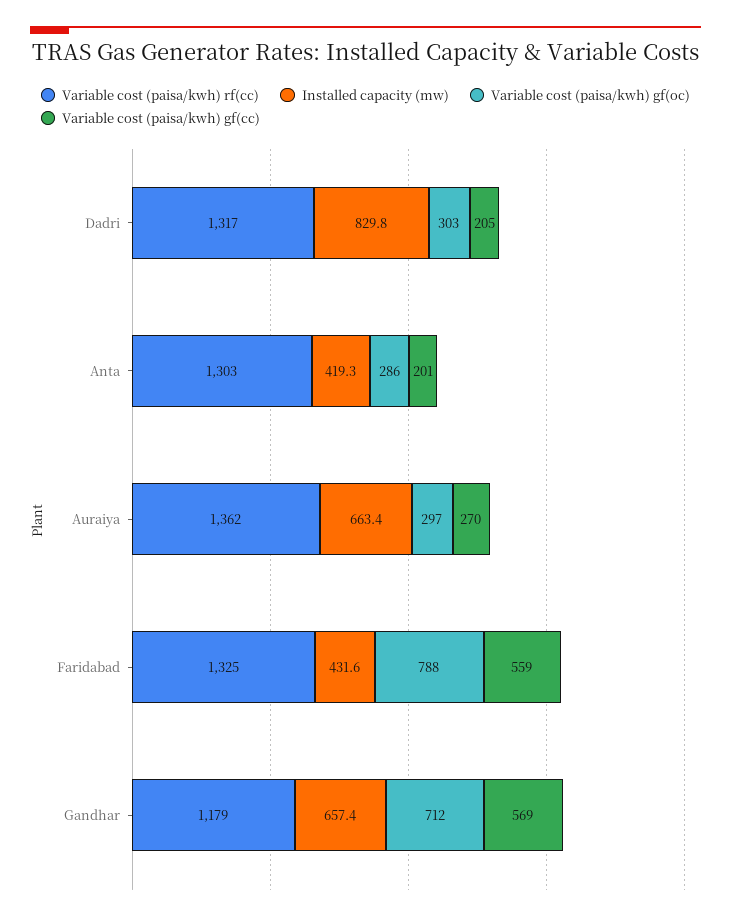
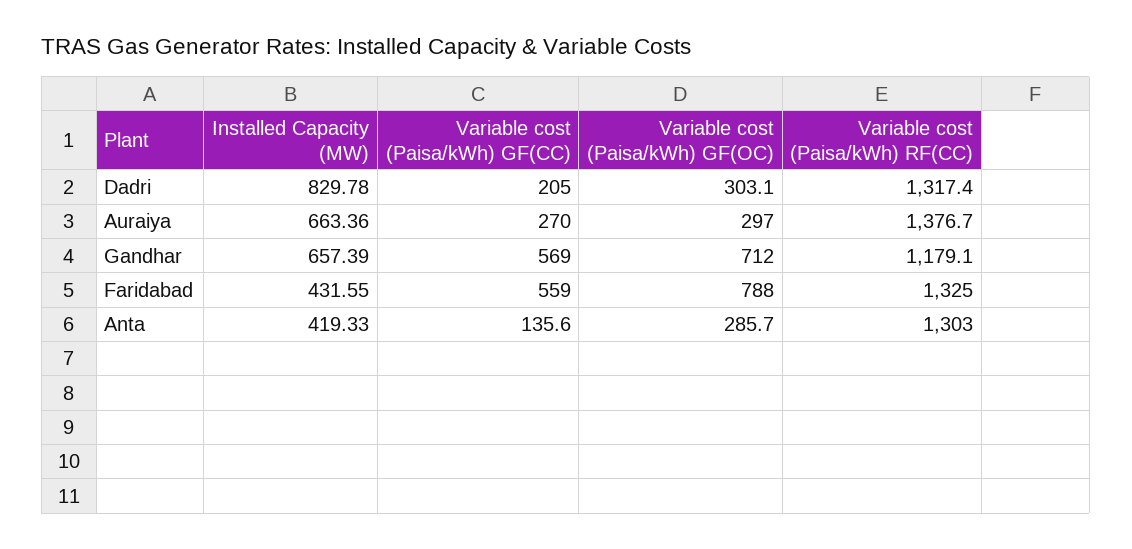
  {
    "Variable cost (paisa/kwh) rf(cc)": {
      "Dadri": 1317.4,
      "Anta": 1303,
-     "Auraiya": 1362,
+     "Auraiya": 1376.7,
      "Faridabad": 1325,
      "Gandhar": 1179.1
    },
    "Installed capacity (mw)": {
      "Dadri": 829.78,
      "Anta": 419.33,
      "Auraiya": 663.36,
      "Faridabad": 431.55,
      "Gandhar": 657.39
    },
    "Variable cost (paisa/kwh) gf(oc)": {
      "Dadri": 303.1,
      "Anta": 285.7,
      "Auraiya": 297,
      "Faridabad": 788,
      "Gandhar": 712
    },
    "Variable cost (paisa/kwh) gf(cc)": {
      "Dadri": 205,
-     "Anta": 201,
+     "Anta": 135.6,
      "Auraiya": 270,
      "Faridabad": 559,
      "Gandhar": 569
    }
  }

